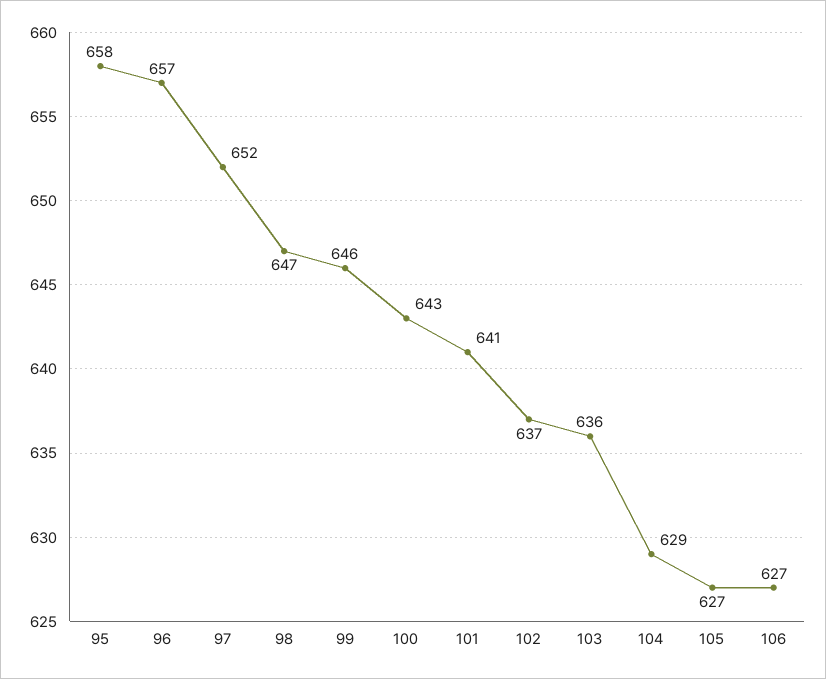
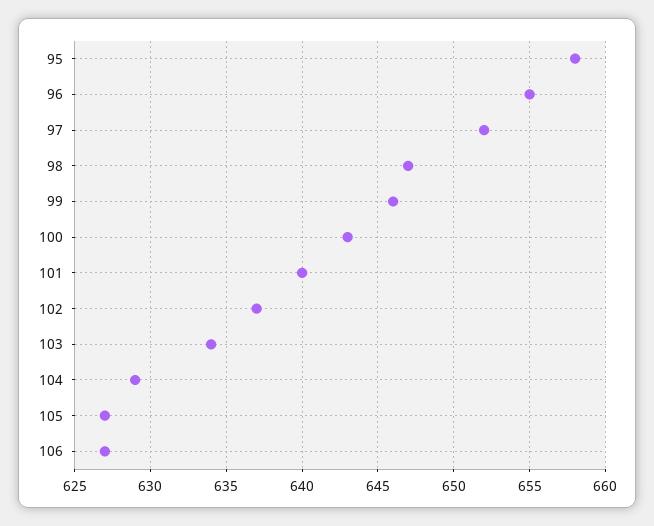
  {
    "95": 658,
-   "96": 657,
+   "96": 655,
    "97": 652,
    "98": 647,
    "99": 646,
    "100": 643,
-   "101": 641,
+   "101": 640,
    "102": 637,
-   "103": 636,
+   "103": 634,
    "104": 629,
    "105": 627,
    "106": 627
  }

